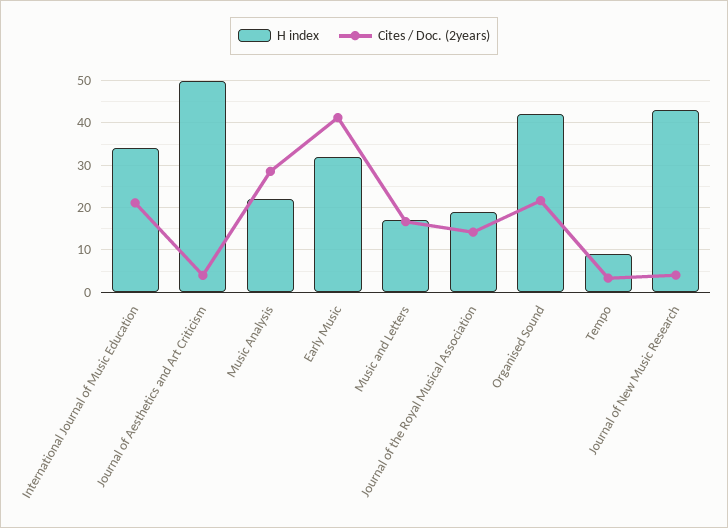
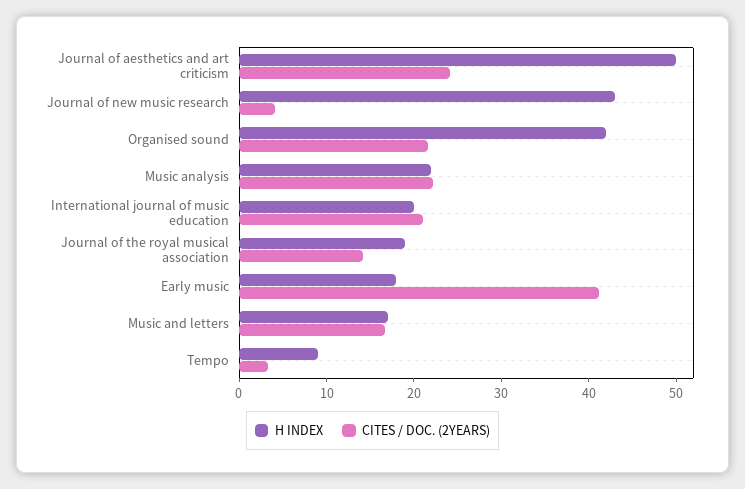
  {
    "H index": {
-     "International Journal of Music Education": 34,
+     "International Journal of Music Education": 20,
      "Journal of Aesthetics and Art Criticism": 50,
      "Music Analysis": 22,
-     "Early Music": 32,
+     "Early Music": 18,
      "Music and Letters": 18,
      "Journal of the Royal Musical Association": 20,
      "Organised Sound": 42,
      "Tempo": 10,
      "Journal of New Music Research": 44
    },
    "Cites / Doc. (2years)": {
      "International Journal of Music Education": 22,
-     "Journal of Aesthetics and Art Criticism": 4,
+     "Journal of Aesthetics and Art Criticism": 24,
-     "Music Analysis": 28,
+     "Music Analysis": 22,
      "Early Music": 42,
      "Music and Letters": 16,
      "Journal of the Royal Musical Association": 14,
      "Organised Sound": 22,
      "Tempo": 4,
      "Journal of New Music Research": 4
    }
  }

